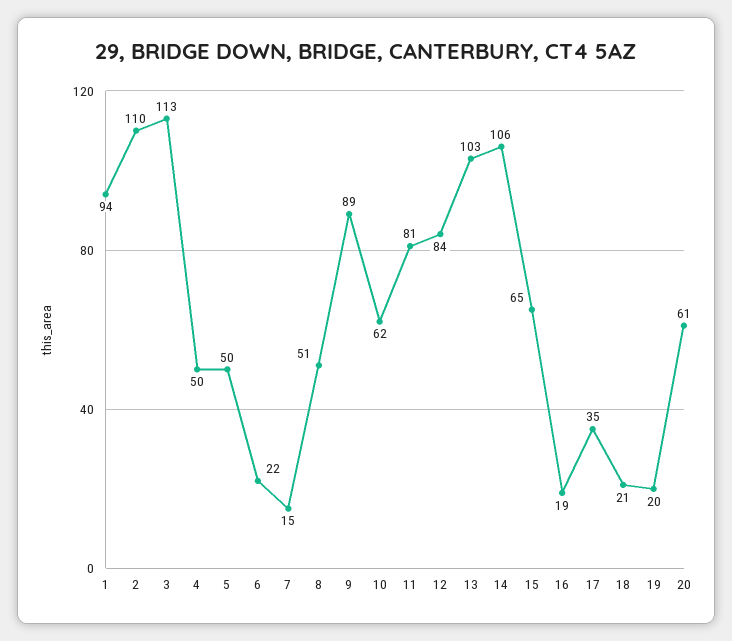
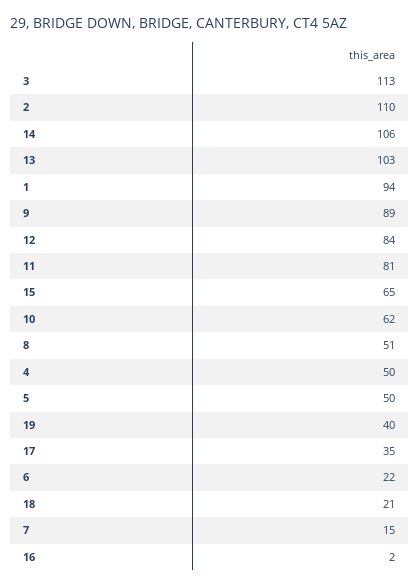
  {
    "1": 94,
    "2": 110,
    "3": 113,
    "4": 50,
    "5": 50,
    "6": 22,
    "7": 15,
    "8": 51,
    "9": 89,
    "10": 62,
    "11": 81,
    "12": 84,
    "13": 103,
    "14": 106,
    "15": 65,
-   "16": 19,
+   "16": 2,
    "17": 35,
    "18": 21,
-   "19": 20,
+   "19": 40
-   "20": 61
  }

